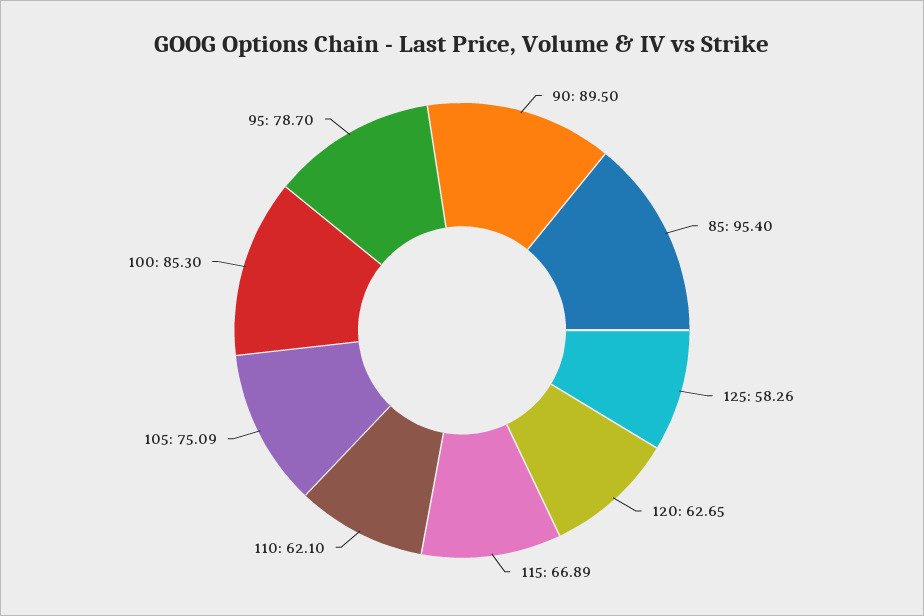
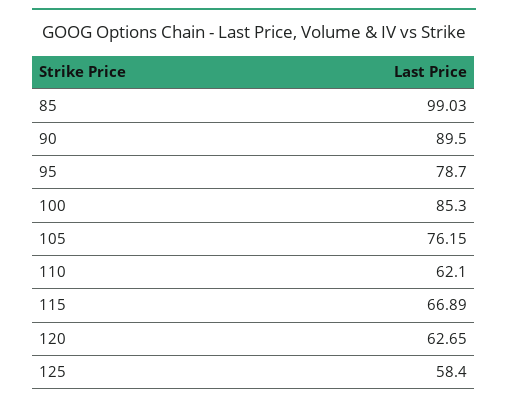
  {
    "90": 89.5,
-   "85": 95.4,
+   "85": 99.03,
-   "125": 58.26,
+   "125": 58.4,
    "120": 62.65,
    "115": 66.89,
    "110": 62.1,
-   "105": 75.09,
+   "105": 76.15,
    "100": 85.3,
    "95": 78.7
  }

